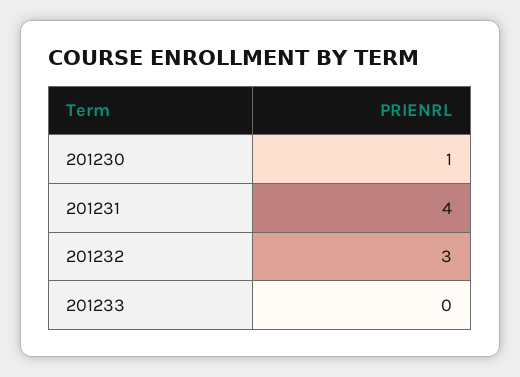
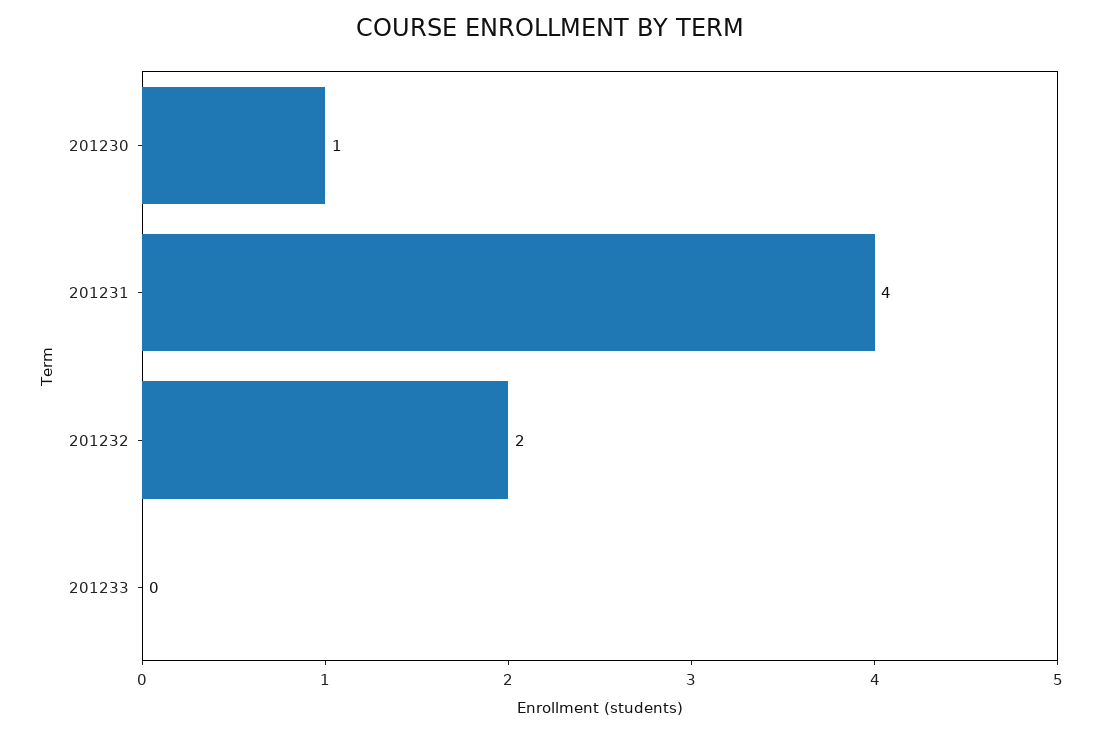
  {
    "201230": 1,
    "201231": 4,
-   "201232": 3,
+   "201232": 2,
    "201233": 0
  }

